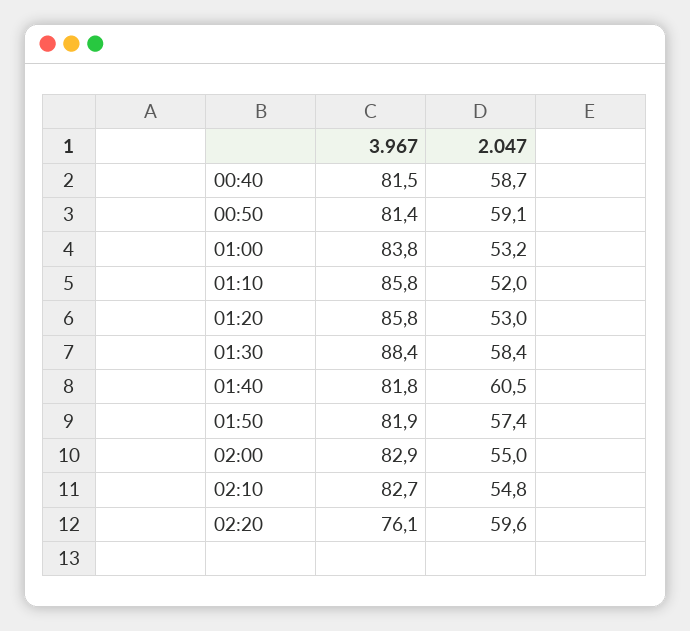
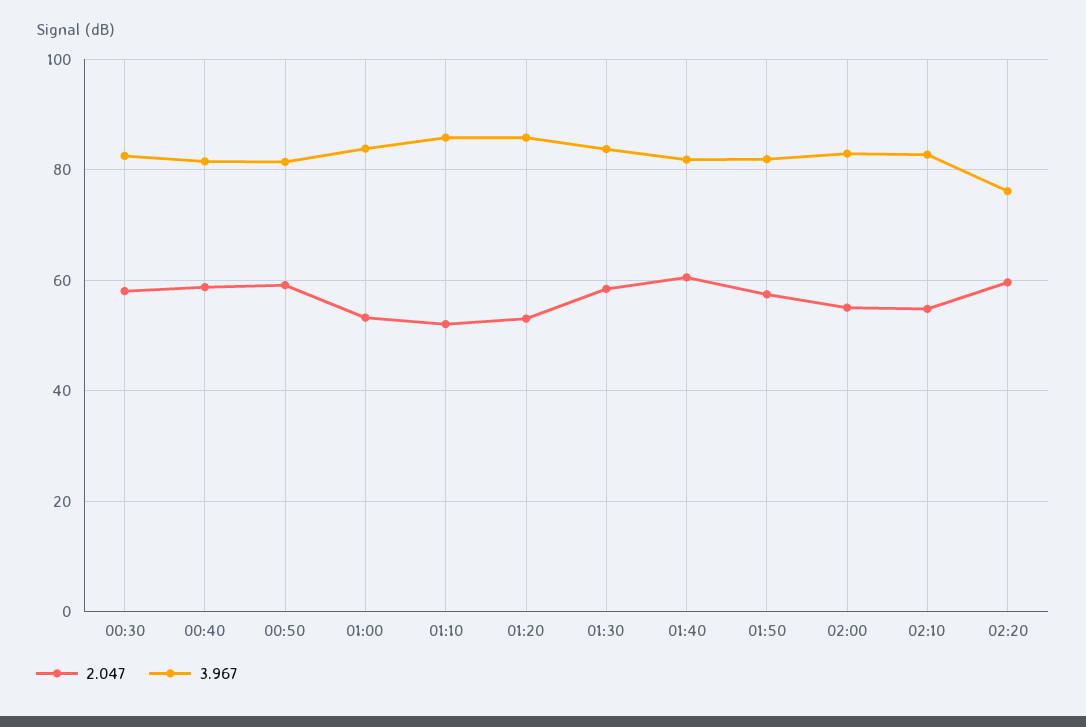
  {
    "3.967": {
      "00:40": 81.5,
      "00:50": 81.4,
      "01:00": 83.8,
      "01:10": 85.8,
      "01:20": 85.8,
-     "01:30": 88.4,
+     "01:30": 84,
      "01:40": 81.8,
      "01:50": 81.9,
      "02:00": 82.9,
      "02:10": 82.7,
-     "02:20": 76.1
+     "02:20": 76.1,
+     "00:30": 82
    },
    "2.047": {
      "00:40": 58.7,
      "00:50": 59.1,
      "01:00": 53.2,
      "01:10": 52,
      "01:20": 53,
      "01:30": 58.4,
      "01:40": 60.5,
      "01:50": 57.4,
      "02:00": 55,
      "02:10": 54.8,
-     "02:20": 59.6
+     "02:20": 59.6,
+     "00:30": 58
    }
  }

